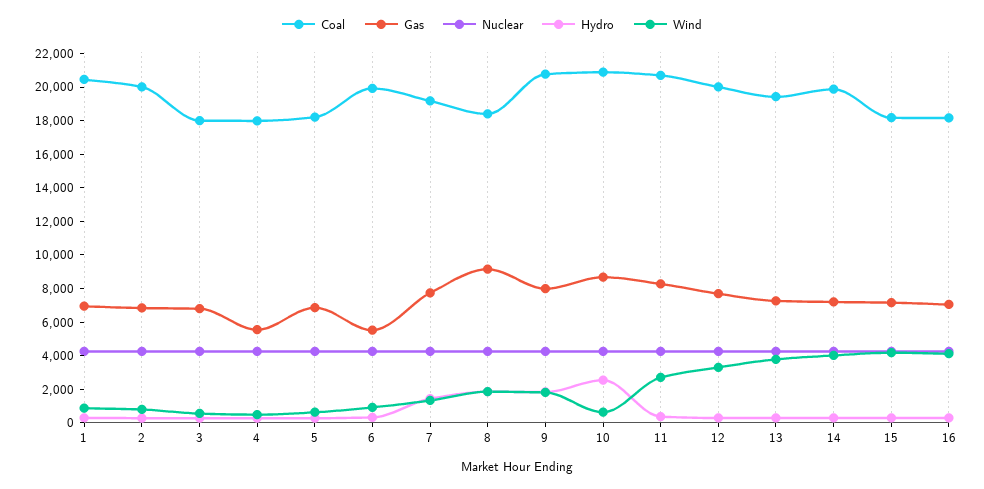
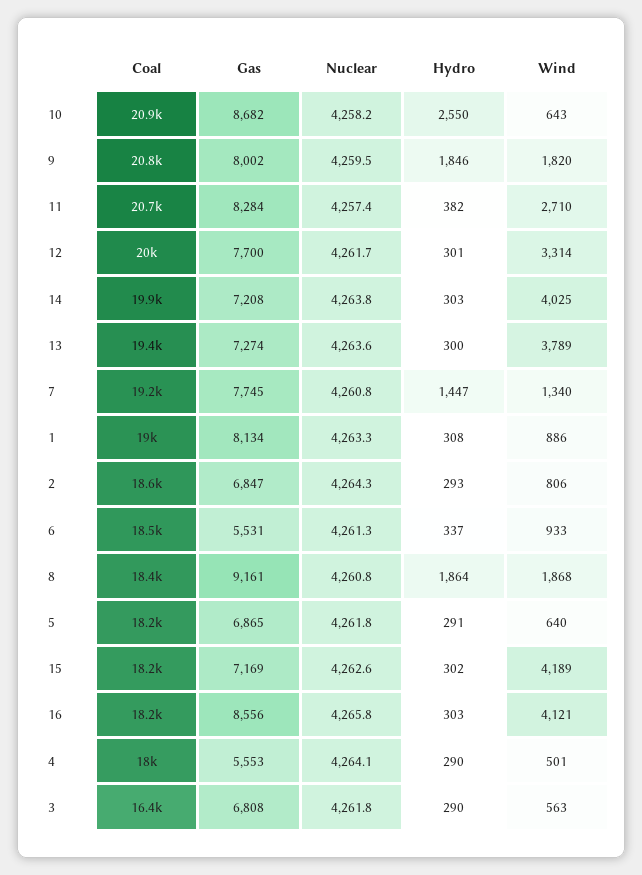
  {
    "Coal": {
-     "1": 20500,
+     "1": 19000,
-     "2": 20000,
+     "2": 18600,
-     "3": 18000,
+     "3": 16400,
      "4": 18000,
      "5": 18200,
-     "6": 20000,
+     "6": 18500,
      "7": 19200,
      "8": 18400,
      "9": 20800,
      "10": 20900,
      "11": 20700,
      "12": 20000,
      "13": 19400,
      "14": 19900,
      "15": 18200,
      "16": 18200
    },
    "Gas": {
-     "1": 7000,
+     "1": 8134,
      "2": 6847,
      "3": 6808,
      "4": 5553,
      "5": 6865,
      "6": 5531,
      "7": 7745,
      "8": 9161,
      "9": 8002,
      "10": 8682,
      "11": 8284,
      "12": 7700,
      "13": 7274,
      "14": 7208,
      "15": 7169,
-     "16": 7000
+     "16": 8556
    },
    "Nuclear": {
      "1": 4263.3,
      "2": 4264.3,
      "3": 4261.8,
      "4": 4264.1,
      "5": 4261.8,
      "6": 4261.3,
      "7": 4260.8,
      "8": 4260.8,
      "9": 4259.5,
      "10": 4258.2,
      "11": 4257.4,
      "12": 4261.7,
      "13": 4263.6,
      "14": 4263.8,
      "15": 4262.6,
      "16": 4265.8
    },
    "Hydro": {
      "1": 308,
      "2": 293,
      "3": 290,
      "4": 290,
      "5": 291,
      "6": 337,
      "7": 1447,
      "8": 1864,
      "9": 1846,
      "10": 2550,
      "11": 382,
      "12": 301,
      "13": 300,
      "14": 303,
      "15": 302,
      "16": 303
    },
    "Wind": {
      "1": 886,
      "2": 806,
      "3": 563,
      "4": 501,
      "5": 640,
      "6": 933,
      "7": 1340,
      "8": 1868,
      "9": 1820,
      "10": 643,
      "11": 2710,
      "12": 3314,
      "13": 3789,
      "14": 4025,
      "15": 4189,
      "16": 4121
    }
  }

